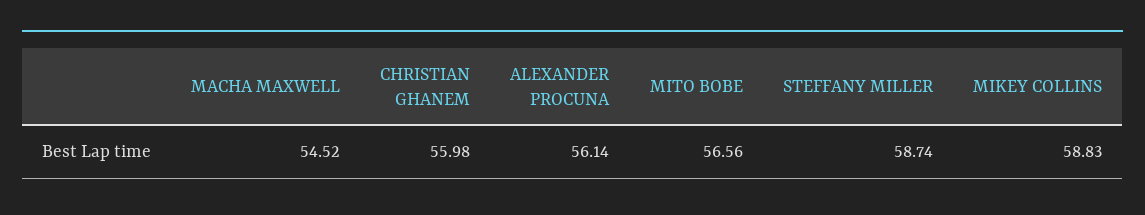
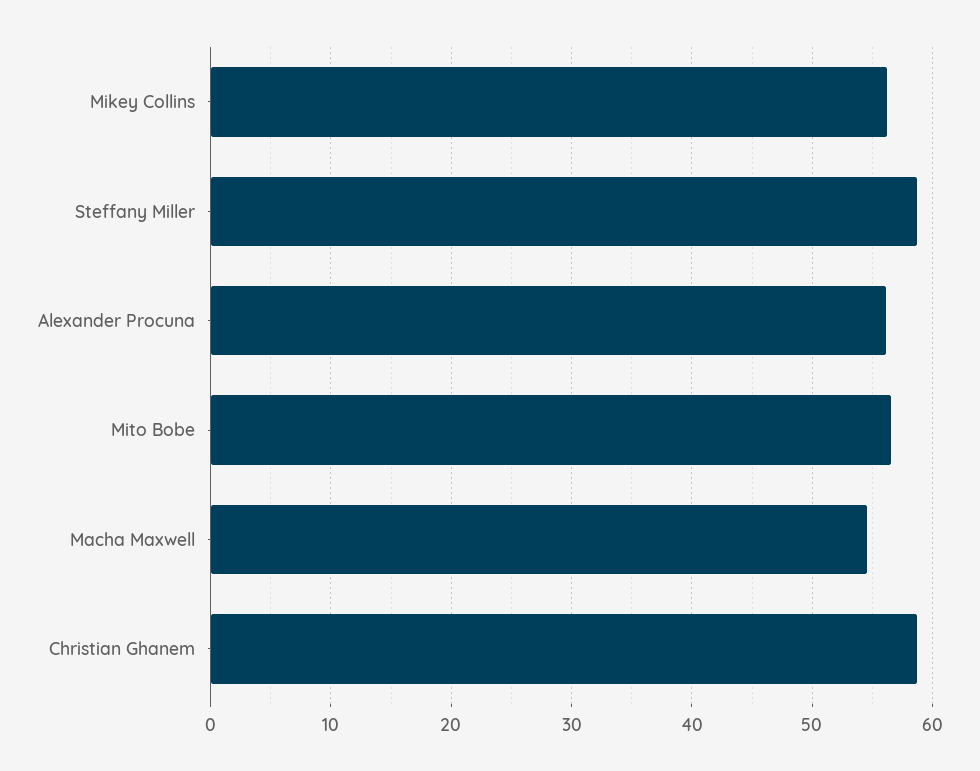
  {
    "MACHA MAXWELL": 54.52,
-   "CHRISTIAN GHANEM": 55.98,
+   "CHRISTIAN GHANEM": 59,
    "ALEXANDER PROCUNA": 56.14,
    "MITO BOBE": 56.56,
    "STEFFANY MILLER": 58.74,
-   "MIKEY COLLINS": 58.83
+   "MIKEY COLLINS": 56
  }

